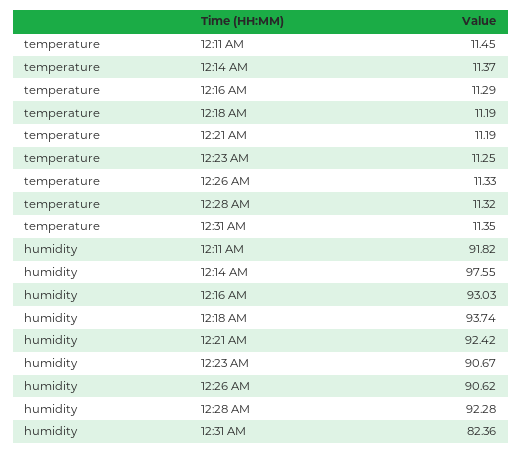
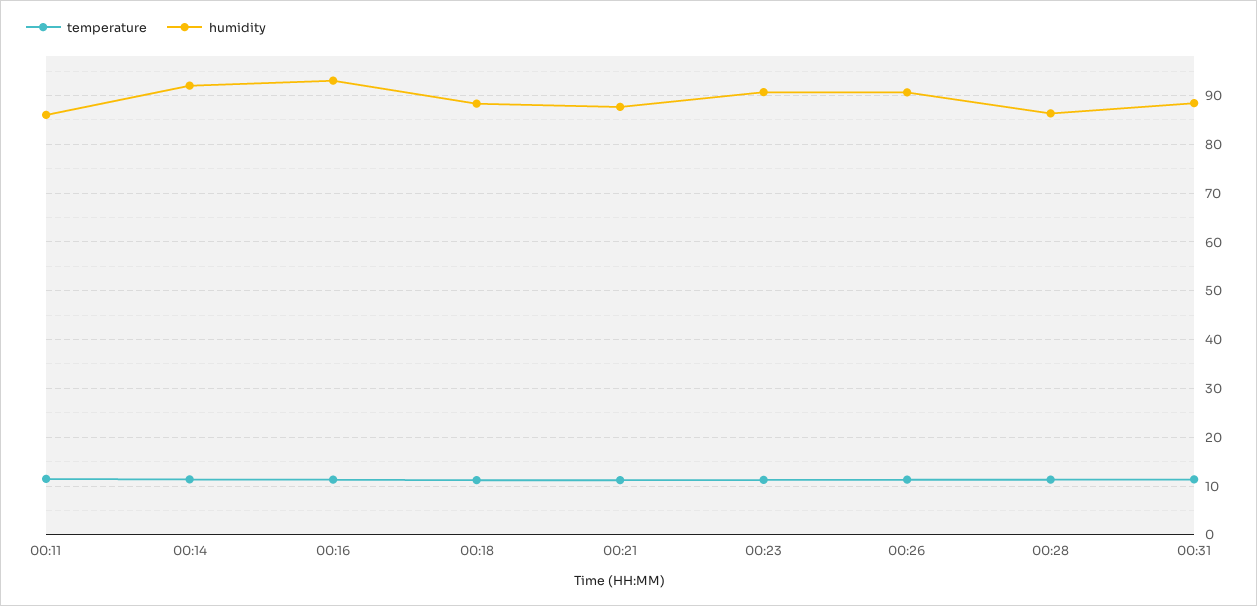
  {
    "temperature": {
      "12:11 AM": 11.45,
      "12:14 AM": 11.37,
      "12:16 AM": 11.29,
      "12:18 AM": 11.19,
      "12:21 AM": 11.19,
      "12:23 AM": 11.25,
      "12:26 AM": 11.33,
      "12:28 AM": 11.32,
      "12:31 AM": 11.35
    },
    "humidity": {
-     "12:11 AM": 91.82,
+     "12:11 AM": 86,
-     "12:14 AM": 97.55,
+     "12:14 AM": 92,
      "12:16 AM": 93.03,
-     "12:18 AM": 93.74,
+     "12:18 AM": 88,
-     "12:21 AM": 92.42,
+     "12:21 AM": 88,
      "12:23 AM": 90.67,
      "12:26 AM": 90.62,
-     "12:28 AM": 92.28,
+     "12:28 AM": 86,
-     "12:31 AM": 82.36
+     "12:31 AM": 88
    }
  }

